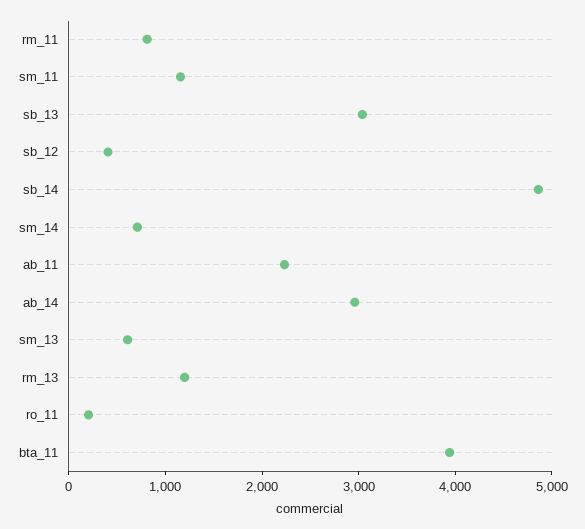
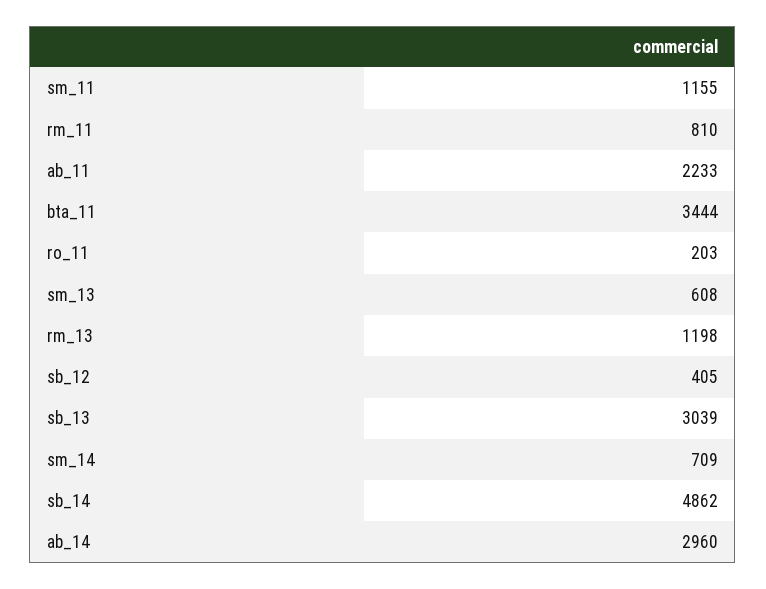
  {
    "rm_11": 810,
    "sm_11": 1155,
    "sb_13": 3039,
    "sb_12": 405,
    "sb_14": 4862,
    "sm_14": 709,
    "ab_11": 2233,
    "ab_14": 2960,
    "sm_13": 608,
    "rm_13": 1198,
    "ro_11": 203,
-   "bta_11": 4000
+   "bta_11": 3444
  }

